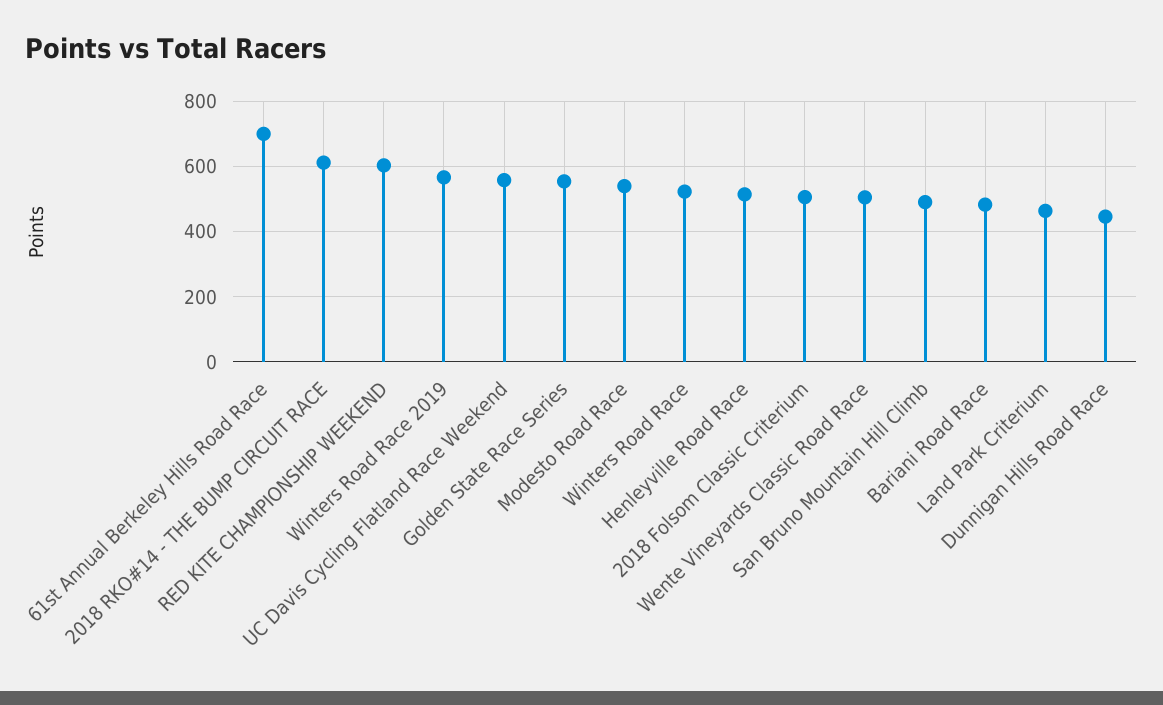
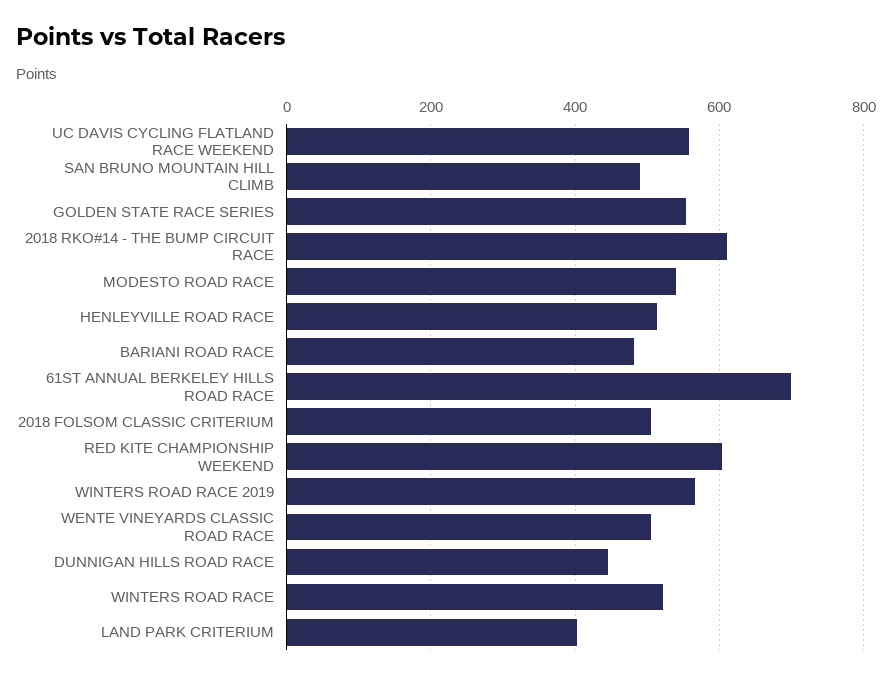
  {
    "61st Annual Berkeley Hills Road Race": 700,
    "2018 RKO#14 - THE BUMP CIRCUIT RACE": 620,
    "RED KITE CHAMPIONSHIP WEEKEND": 600,
    "Winters Road Race 2019": 560,
    "UC Davis Cycling Flatland Race Weekend": 560,
    "Golden State Race Series": 560,
    "Modesto Road Race": 540,
    "Winters Road Race": 520,
    "Henleyville Road Race": 520,
    "2018 Folsom Classic Criterium": 500,
    "Wente Vineyards Classic Road Race": 500,
    "San Bruno Mountain Hill Climb": 500,
    "Bariani Road Race": 480,
-   "Land Park Criterium": 460,
+   "Land Park Criterium": 400,
    "Dunnigan Hills Road Race": 440
  }

